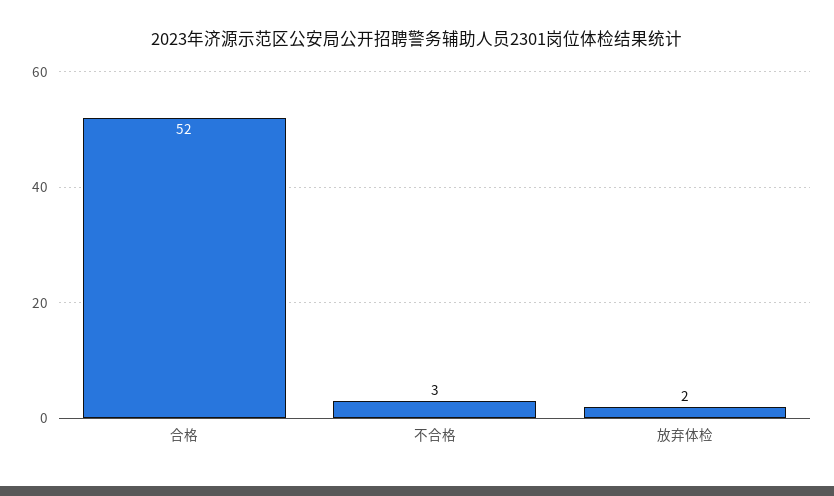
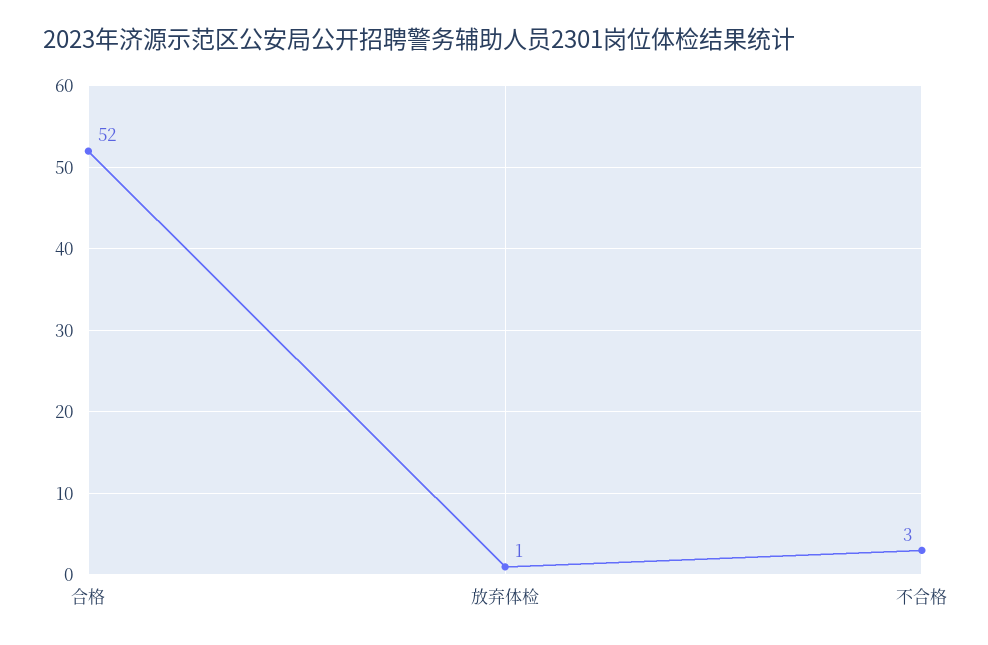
  {
    "合格": 52,
    "不合格": 3,
-   "放弃体检": 2
+   "放弃体检": 1
  }

